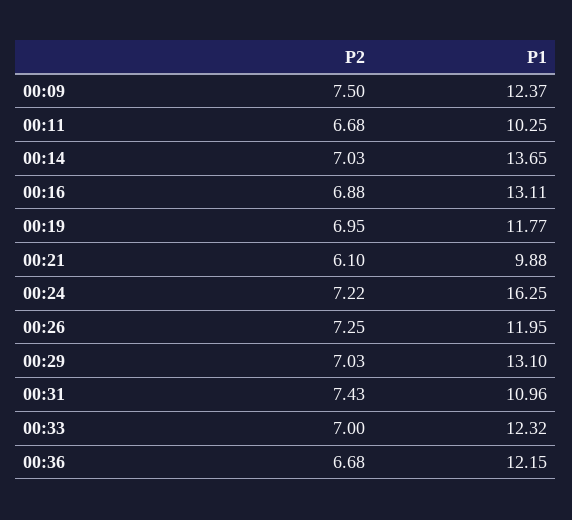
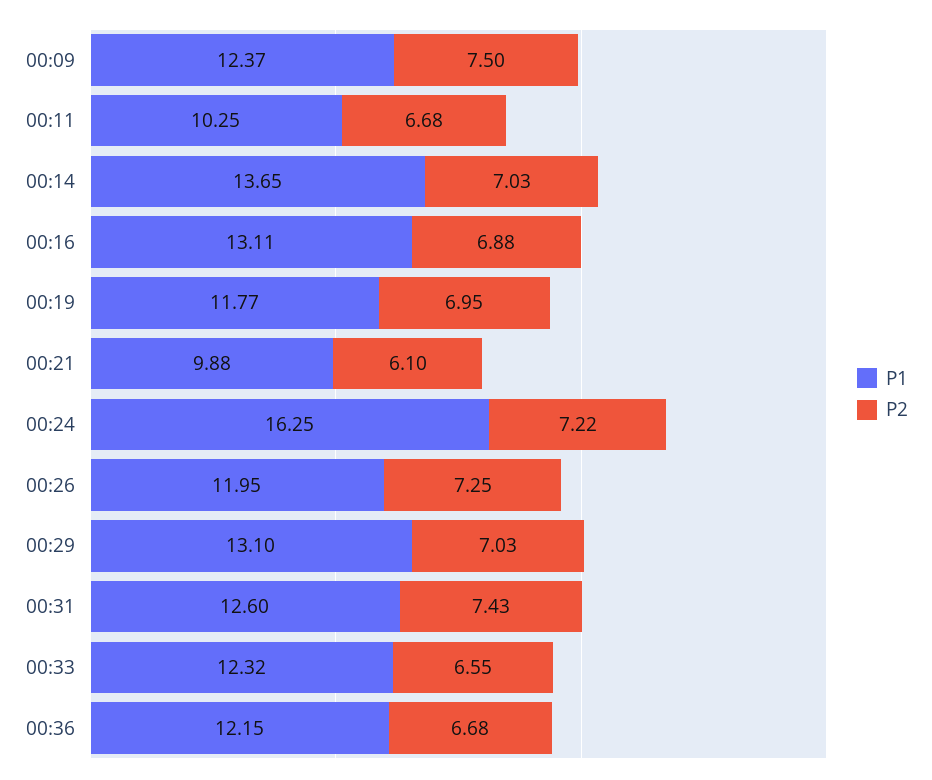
  {
    "P2": {
      "00:09": 7.5,
      "00:11": 6.68,
      "00:14": 7.03,
      "00:16": 6.88,
      "00:19": 6.95,
      "00:21": 6.1,
      "00:24": 7.22,
      "00:26": 7.25,
      "00:29": 7.03,
      "00:31": 7.43,
-     "00:33": 7,
+     "00:33": 6.55,
      "00:36": 6.68
    },
    "P1": {
      "00:09": 12.37,
      "00:11": 10.25,
      "00:14": 13.65,
      "00:16": 13.11,
      "00:19": 11.77,
      "00:21": 9.88,
      "00:24": 16.25,
      "00:26": 11.95,
      "00:29": 13.1,
-     "00:31": 10.96,
+     "00:31": 12.6,
      "00:33": 12.32,
      "00:36": 12.15
    }
  }

